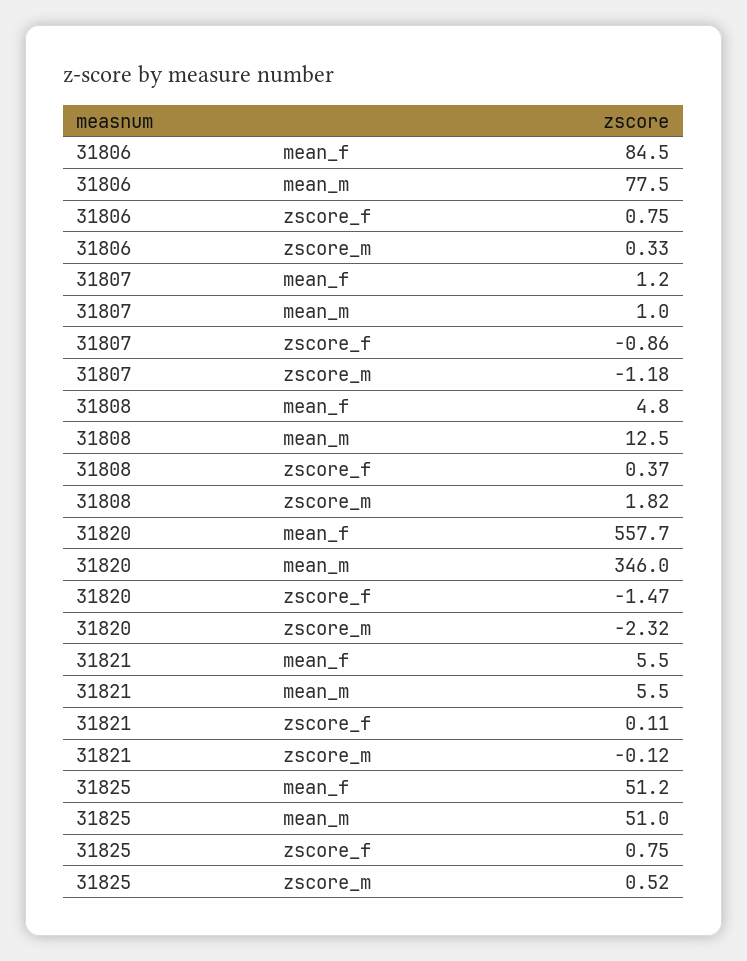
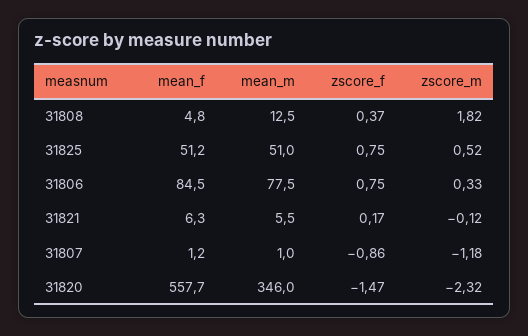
  {
    "31806": {
      "mean_f": 84.5,
      "mean_m": 77.5,
      "zscore_f": 0.75,
      "zscore_m": 0.33
    },
    "31807": {
      "mean_f": 1.2,
      "mean_m": 1,
      "zscore_f": -0.86,
      "zscore_m": -1.18
    },
    "31808": {
      "mean_f": 4.8,
      "mean_m": 12.5,
      "zscore_f": 0.37,
      "zscore_m": 1.82
    },
    "31820": {
      "mean_f": 557.7,
      "mean_m": 346,
      "zscore_f": -1.47,
      "zscore_m": -2.32
    },
    "31821": {
-     "mean_f": 5.5,
+     "mean_f": 6.3,
      "mean_m": 5.5,
-     "zscore_f": 0.11,
+     "zscore_f": 0.17,
      "zscore_m": -0.12
    },
    "31825": {
      "mean_f": 51.2,
      "mean_m": 51,
      "zscore_f": 0.75,
      "zscore_m": 0.52
    }
  }

